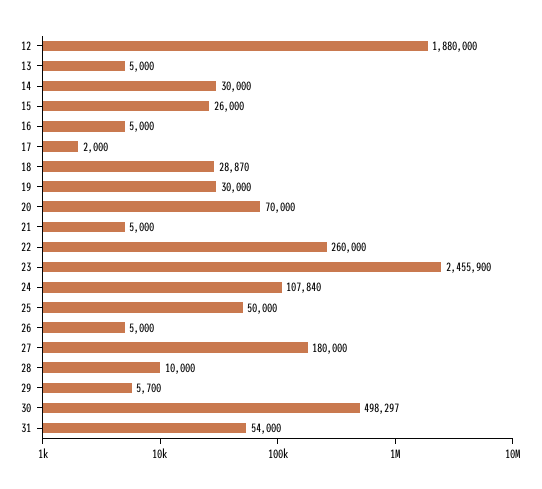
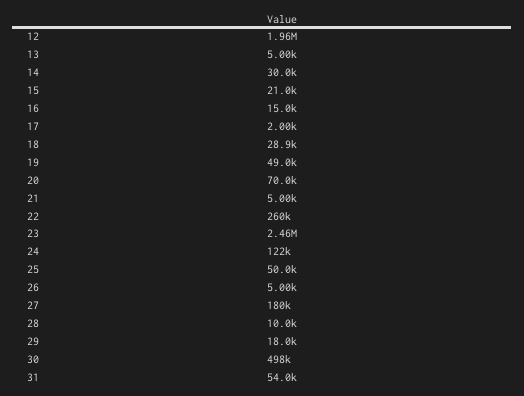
  {
-   "12": 1880000,
+   "12": 1960000,
    "13": 5000,
    "14": 30000,
-   "15": 26000,
+   "15": 21000,
-   "16": 5000,
+   "16": 15000,
    "17": 2000,
    "18": 28870,
-   "19": 30000,
+   "19": 49000,
    "20": 70000,
    "21": 5000,
    "22": 260000,
    "23": 2455900,
-   "24": 107840,
+   "24": 122000,
    "25": 50000,
    "26": 5000,
    "27": 180000,
    "28": 10000,
-   "29": 5700,
+   "29": 18000,
    "30": 498297,
    "31": 54000
  }

